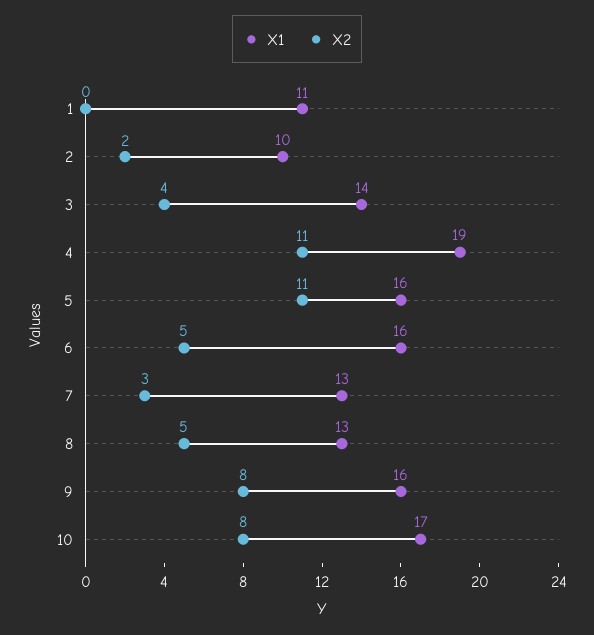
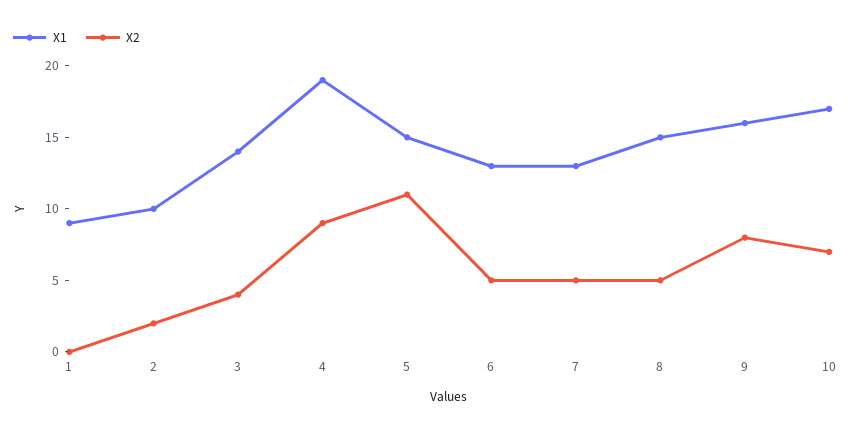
  {
    "X1": {
-     "1": 11,
+     "1": 9,
      "2": 10,
      "3": 14,
      "4": 19,
-     "5": 16,
+     "5": 15,
-     "6": 16,
+     "6": 13,
      "7": 13,
-     "8": 13,
+     "8": 15,
      "9": 16,
      "10": 17
    },
    "X2": {
      "1": 0,
      "2": 2,
      "3": 4,
-     "4": 11,
+     "4": 9,
      "5": 11,
      "6": 5,
-     "7": 3,
+     "7": 5,
      "8": 5,
      "9": 8,
-     "10": 8
+     "10": 7
    }
  }

